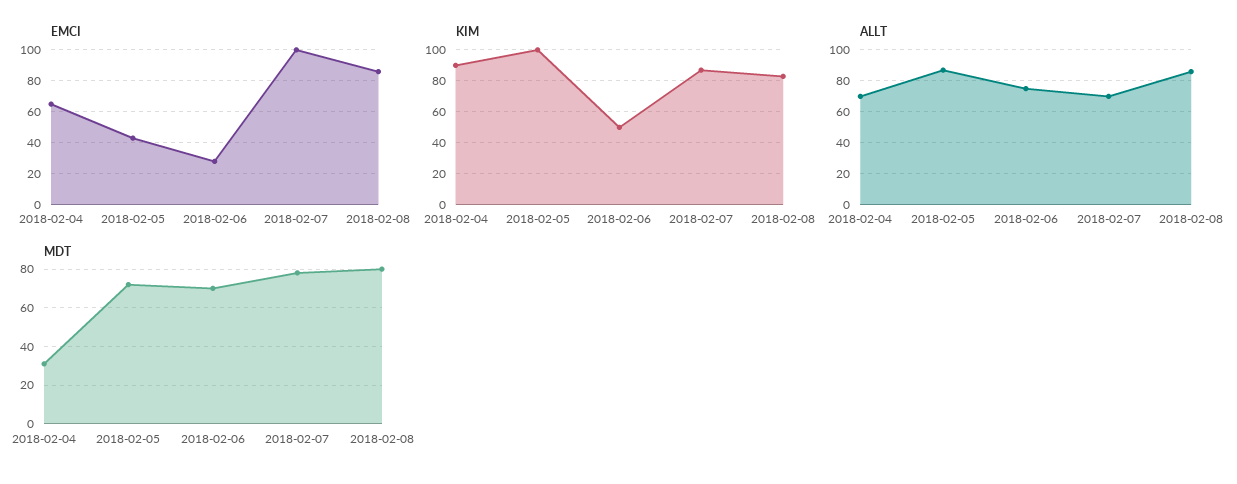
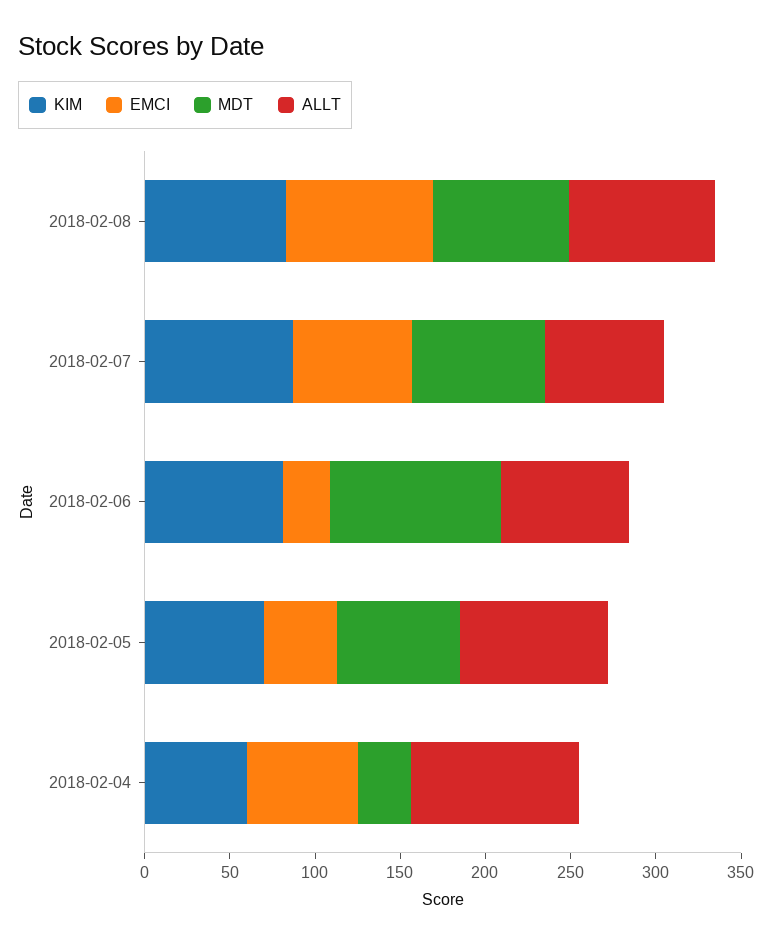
  {
    "EMCI": {
      "2018-02-04": 65,
      "2018-02-05": 45,
      "2018-02-06": 30,
-     "2018-02-07": 100,
+     "2018-02-07": 70,
      "2018-02-08": 85
    },
    "KIM": {
-     "2018-02-04": 90,
+     "2018-02-04": 60,
-     "2018-02-05": 100,
+     "2018-02-05": 70,
-     "2018-02-06": 50,
+     "2018-02-06": 80,
      "2018-02-07": 85,
      "2018-02-08": 85
    },
    "ALLT": {
-     "2018-02-04": 70,
+     "2018-02-04": 100,
      "2018-02-05": 85,
      "2018-02-06": 75,
      "2018-02-07": 70,
      "2018-02-08": 85
    },
    "MDT": {
      "2018-02-04": 30,
      "2018-02-05": 70,
-     "2018-02-06": 70,
+     "2018-02-06": 100,
      "2018-02-07": 80,
      "2018-02-08": 80
    }
  }

